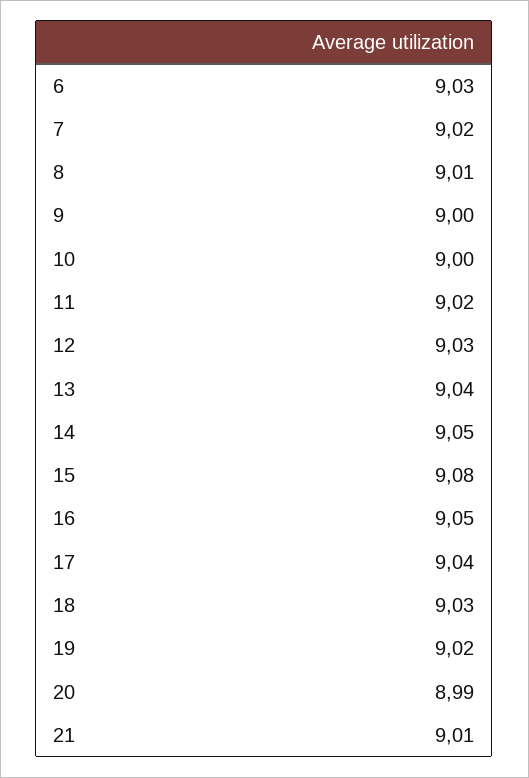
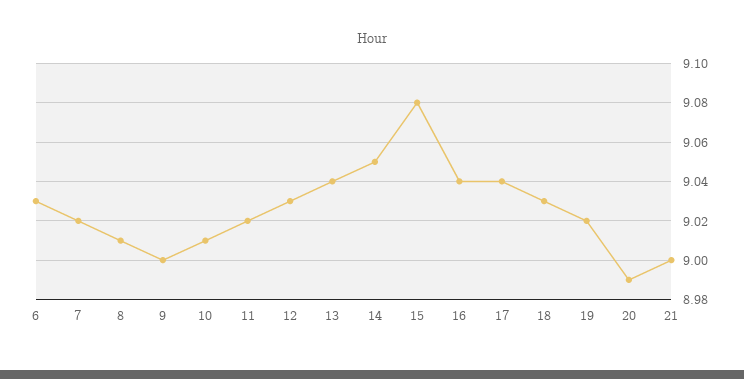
  {
    "6": 9.03,
    "7": 9.02,
    "8": 9.01,
    "9": 9,
-   "10": 9,
+   "10": 9.01,
    "11": 9.02,
    "12": 9.03,
    "13": 9.04,
    "14": 9.05,
    "15": 9.08,
-   "16": 9.05,
+   "16": 9.04,
    "17": 9.04,
    "18": 9.03,
    "19": 9.02,
    "20": 8.99,
-   "21": 9.01
+   "21": 9
  }

